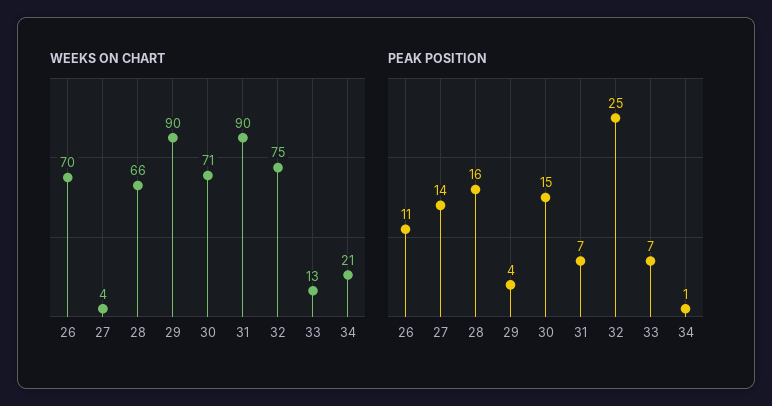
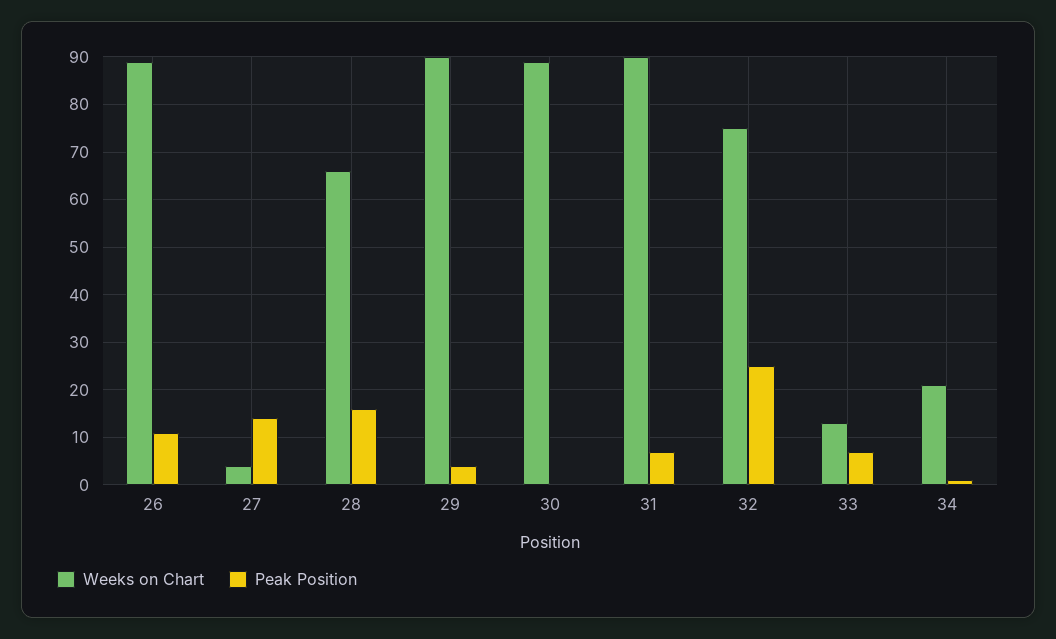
  {
    "WEEKS ON CHART": {
-     "26": 70,
+     "26": 90,
      "27": 4,
      "28": 66,
      "29": 90,
-     "30": 71,
+     "30": 90,
      "31": 90,
      "32": 75,
      "33": 13,
      "34": 21
    },
    "PEAK POSITION": {
      "26": 11,
      "27": 14,
      "28": 16,
      "29": 4,
-     "30": 15,
+     "30": 0,
      "31": 7,
      "32": 25,
      "33": 7,
      "34": 1
    }
  }

